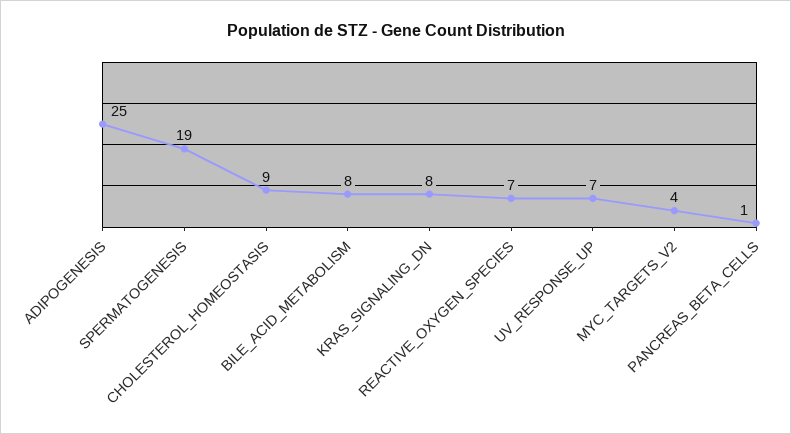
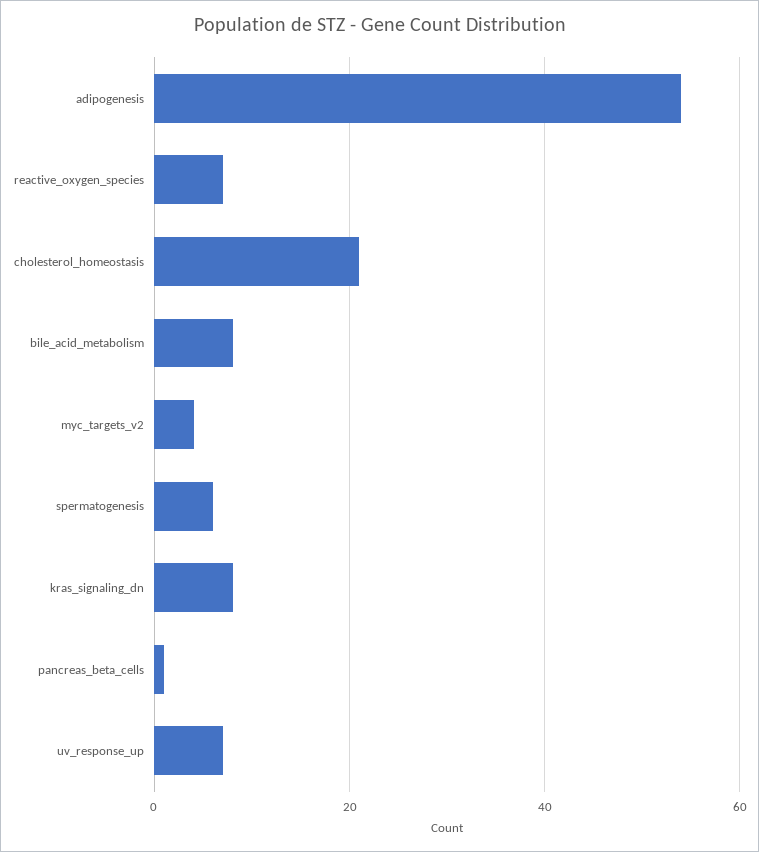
  {
-   "ADIPOGENESIS": 25,
+   "ADIPOGENESIS": 55,
-   "SPERMATOGENESIS": 19,
+   "SPERMATOGENESIS": 5,
-   "CHOLESTEROL_HOMEOSTASIS": 9,
+   "CHOLESTEROL_HOMEOSTASIS": 20,
    "BILE_ACID_METABOLISM": 8,
    "KRAS_SIGNALING_DN": 8,
    "REACTIVE_OXYGEN_SPECIES": 7,
    "UV_RESPONSE_UP": 7,
    "MYC_TARGETS_V2": 4,
    "PANCREAS_BETA_CELLS": 1
  }

